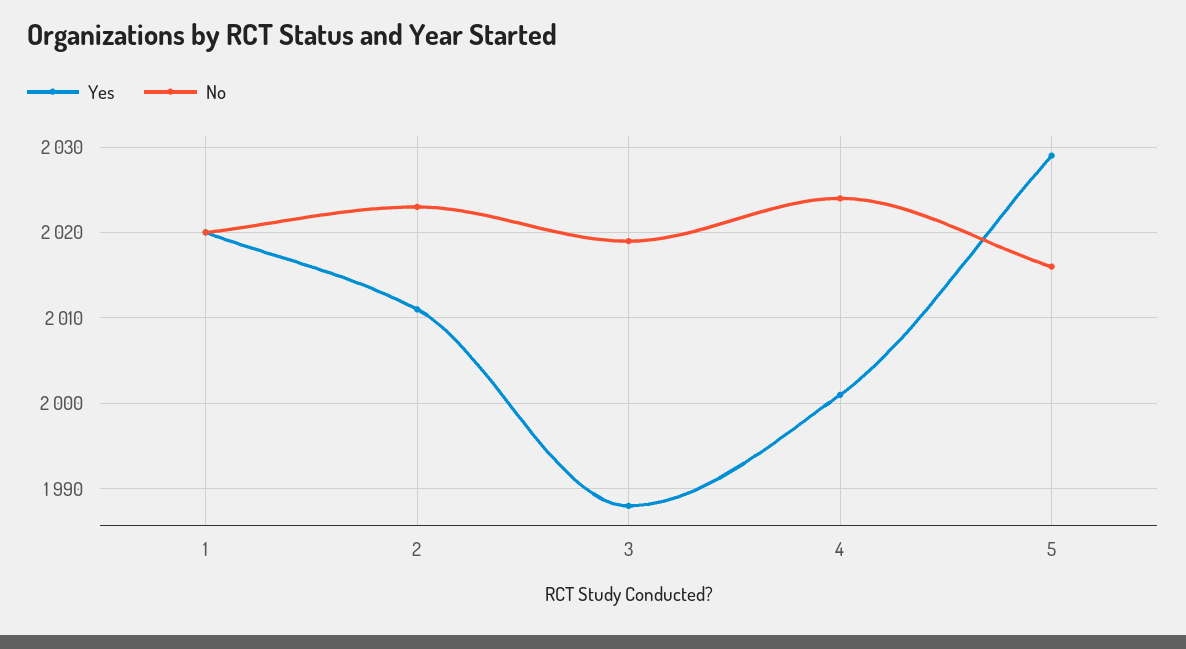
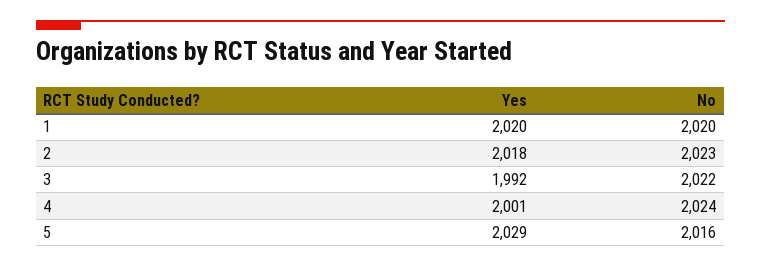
  {
    "Yes": {
      "1": 2020,
-     "2": 2011,
+     "2": 2018,
-     "3": 1988,
+     "3": 1992,
      "4": 2001,
      "5": 2029
    },
    "No": {
      "1": 2020,
      "2": 2023,
-     "3": 2019,
+     "3": 2022,
      "4": 2024,
      "5": 2016
    }
  }

